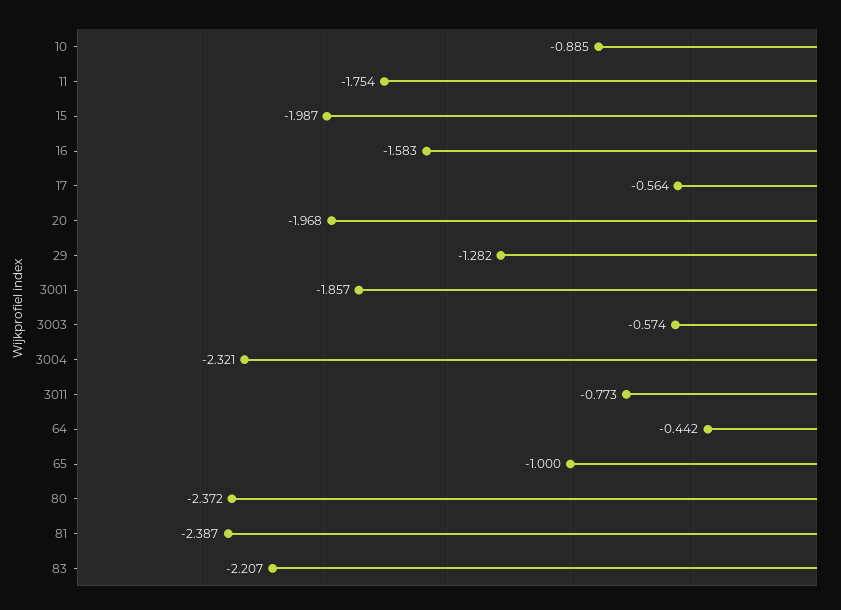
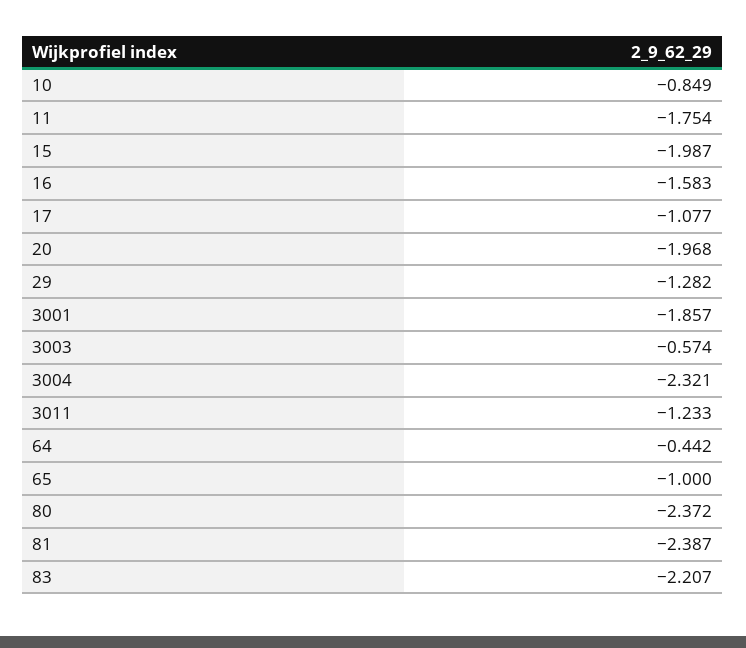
  {
-   "10": -0.885,
+   "10": -0.849,
    "11": -1.754,
    "15": -1.987,
    "16": -1.583,
-   "17": -0.564,
+   "17": -1.077,
    "20": -1.968,
    "29": -1.282,
    "3001": -1.857,
    "3003": -0.574,
    "3004": -2.321,
-   "3011": -0.773,
+   "3011": -1.233,
    "64": -0.442,
    "65": -1,
    "80": -2.372,
    "81": -2.387,
    "83": -2.207
  }

